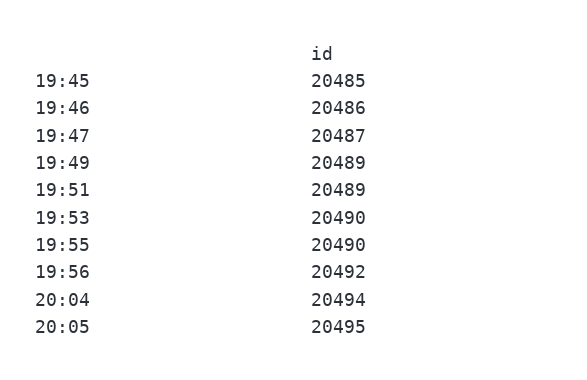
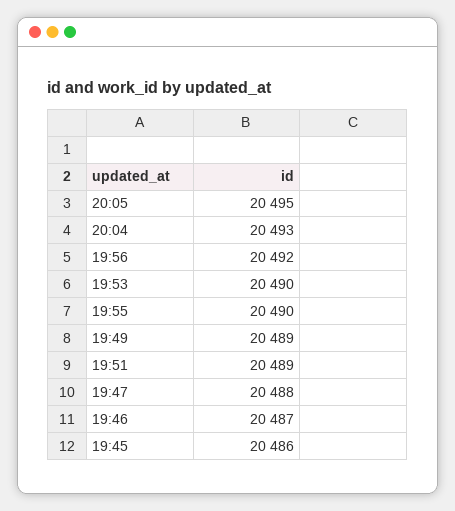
  {
-   "19:45": 20485,
+   "19:45": 20486,
-   "19:46": 20486,
+   "19:46": 20487,
-   "19:47": 20487,
+   "19:47": 20488,
    "19:49": 20489,
    "19:51": 20489,
    "19:53": 20490,
    "19:55": 20490,
    "19:56": 20492,
-   "20:04": 20494,
+   "20:04": 20493,
    "20:05": 20495
  }

